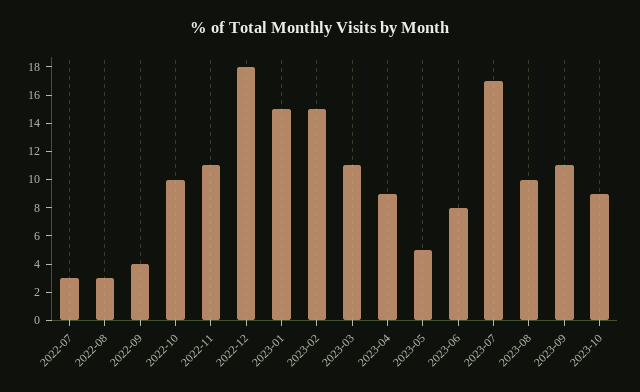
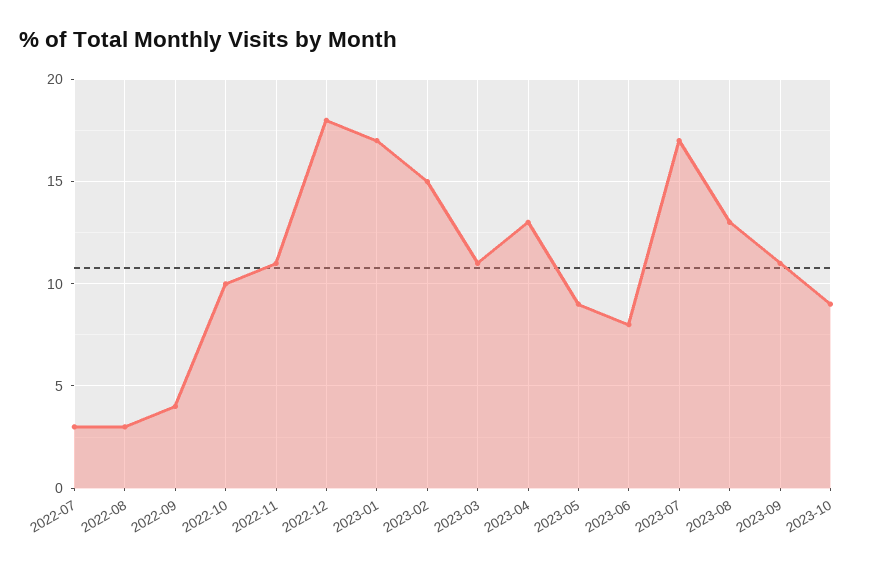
  {
    "2022-07": 3,
    "2022-08": 3,
    "2022-09": 4,
    "2022-10": 10,
    "2022-11": 11,
    "2022-12": 18,
-   "2023-01": 15,
+   "2023-01": 17,
    "2023-02": 15,
    "2023-03": 11,
-   "2023-04": 9,
+   "2023-04": 13,
-   "2023-05": 5,
+   "2023-05": 9,
    "2023-06": 8,
    "2023-07": 17,
-   "2023-08": 10,
+   "2023-08": 13,
    "2023-09": 11,
    "2023-10": 9
  }

